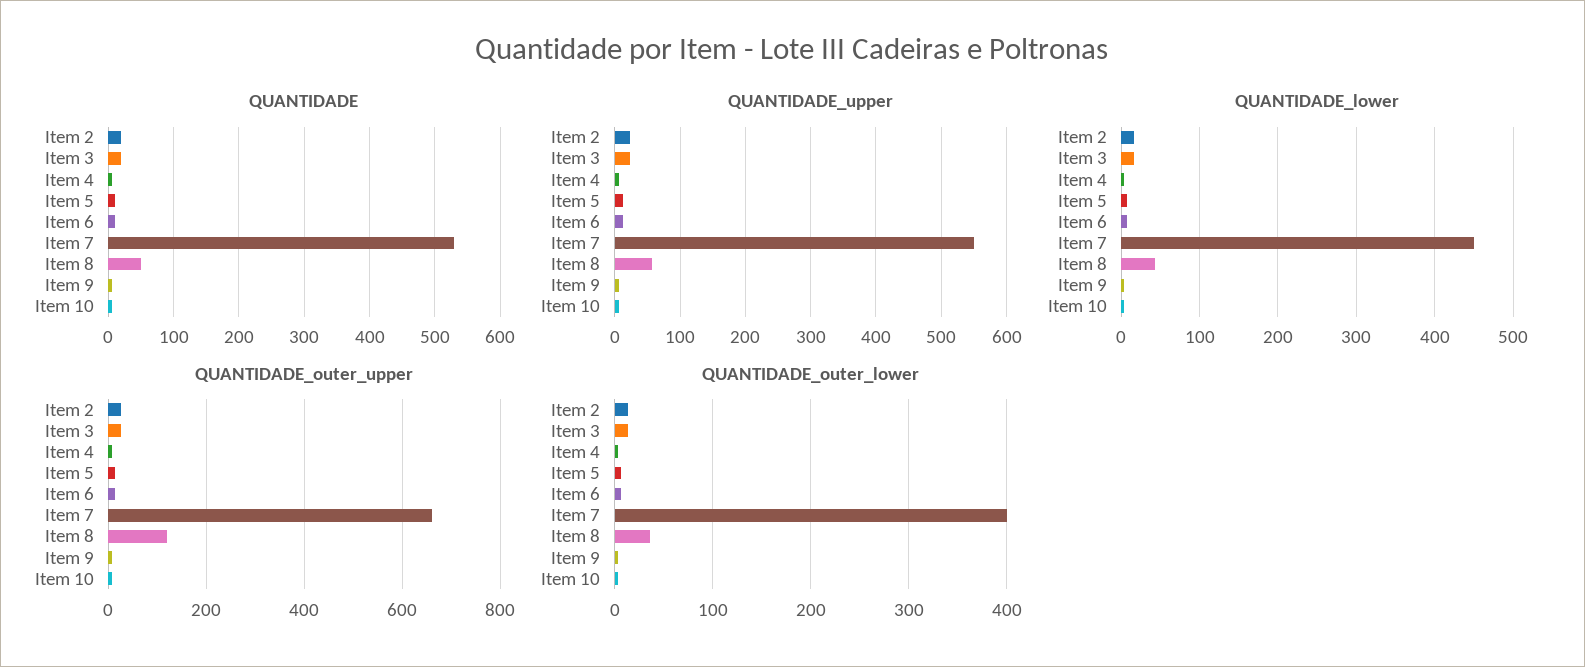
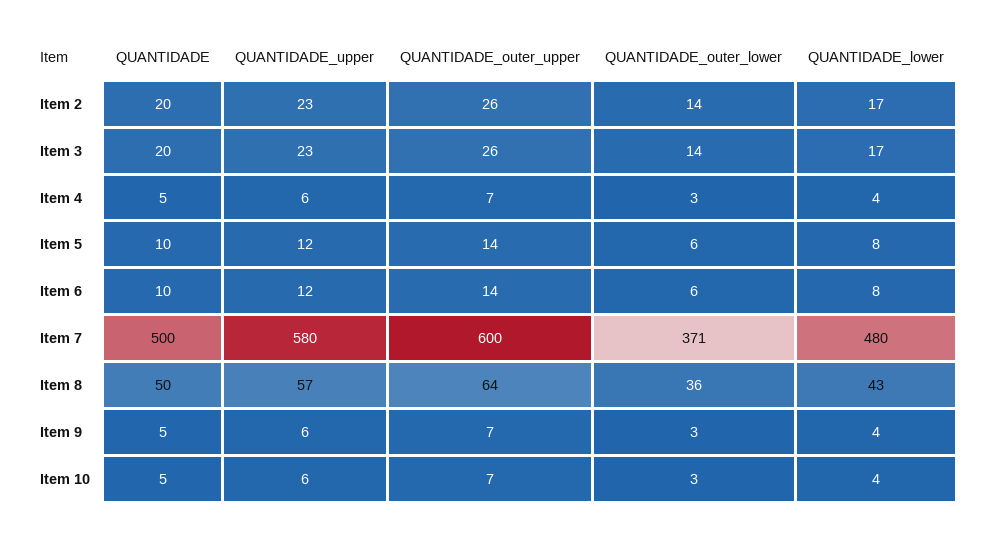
  {
    "QUANTIDADE": {
      "Item 2": 20,
      "Item 3": 20,
      "Item 4": 5,
      "Item 5": 10,
      "Item 6": 10,
-     "Item 7": 530,
+     "Item 7": 500,
      "Item 8": 50,
      "Item 9": 5,
      "Item 10": 5
    },
    "QUANTIDADE_upper": {
      "Item 2": 23,
      "Item 3": 23,
      "Item 4": 6,
      "Item 5": 12,
      "Item 6": 12,
-     "Item 7": 550,
+     "Item 7": 580,
      "Item 8": 57,
      "Item 9": 6,
      "Item 10": 6
    },
    "QUANTIDADE_lower": {
      "Item 2": 17,
      "Item 3": 17,
      "Item 4": 4,
      "Item 5": 8,
      "Item 6": 8,
-     "Item 7": 450,
+     "Item 7": 480,
      "Item 8": 43,
      "Item 9": 4,
      "Item 10": 4
    },
    "QUANTIDADE_outer_upper": {
      "Item 2": 26,
      "Item 3": 26,
      "Item 4": 7,
      "Item 5": 14,
      "Item 6": 14,
-     "Item 7": 660,
+     "Item 7": 600,
-     "Item 8": 120,
+     "Item 8": 64,
      "Item 9": 7,
      "Item 10": 7
    },
    "QUANTIDADE_outer_lower": {
      "Item 2": 14,
      "Item 3": 14,
      "Item 4": 3,
      "Item 5": 6,
      "Item 6": 6,
-     "Item 7": 400,
+     "Item 7": 371,
      "Item 8": 36,
      "Item 9": 3,
      "Item 10": 3
    }
  }

